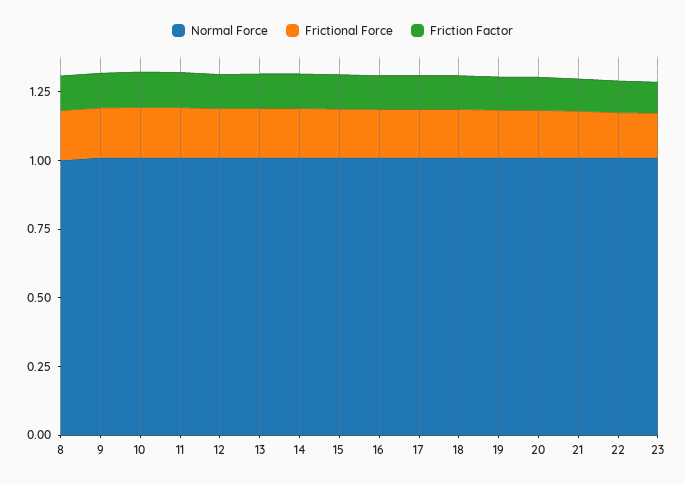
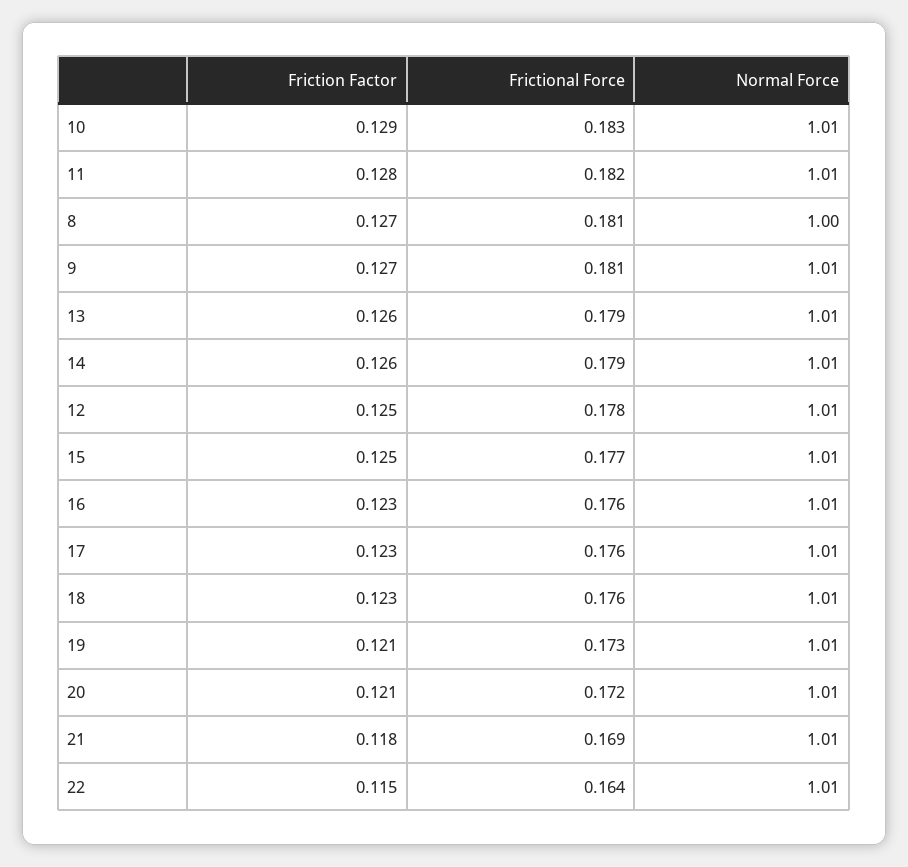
  {
    "Normal Force": {
      "8": 1,
      "9": 1.01,
      "10": 1.01,
      "11": 1.01,
      "12": 1.01,
      "13": 1.01,
      "14": 1.01,
      "15": 1.01,
      "16": 1.01,
      "17": 1.01,
      "18": 1.01,
      "19": 1.01,
      "20": 1.01,
      "21": 1.01,
-     "22": 1.01,
+     "22": 1.01
-     "23": 1
    },
    "Frictional Force": {
      "8": 0.181,
      "9": 0.181,
      "10": 0.183,
      "11": 0.182,
      "12": 0.178,
      "13": 0.179,
      "14": 0.179,
      "15": 0.177,
      "16": 0.176,
      "17": 0.176,
      "18": 0.176,
      "19": 0.173,
      "20": 0.172,
      "21": 0.169,
-     "22": 0.164,
+     "22": 0.164
-     "23": 0.15
    },
    "Friction Factor": {
      "8": 0.127,
      "9": 0.127,
      "10": 0.129,
      "11": 0.128,
      "12": 0.125,
      "13": 0.126,
      "14": 0.126,
      "15": 0.125,
      "16": 0.123,
      "17": 0.123,
      "18": 0.123,
      "19": 0.121,
      "20": 0.121,
      "21": 0.118,
-     "22": 0.115,
+     "22": 0.115
-     "23": 0.1
    }
  }

